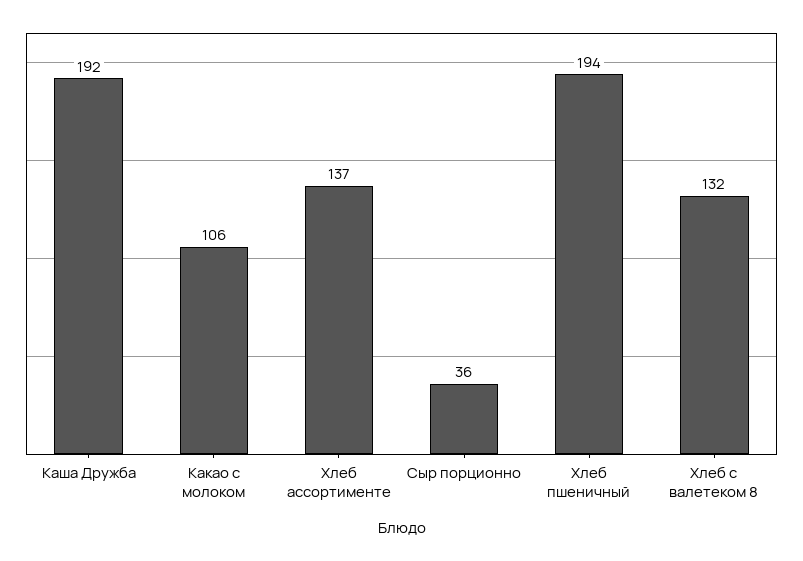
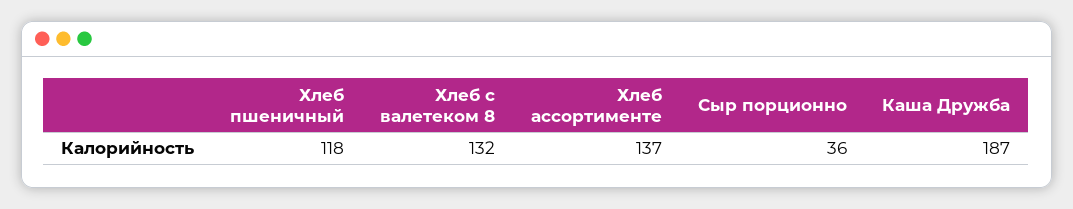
  {
-   "Каша Дружба": 192,
+   "Каша Дружба": 187,
-   "Какао с молоком": 106,
    "Хлеб ассортименте": 137,
    "Сыр порционно": 36,
-   "Хлеб пшеничный": 194,
+   "Хлеб пшеничный": 118,
    "Хлеб с валетеком 8": 132
  }

